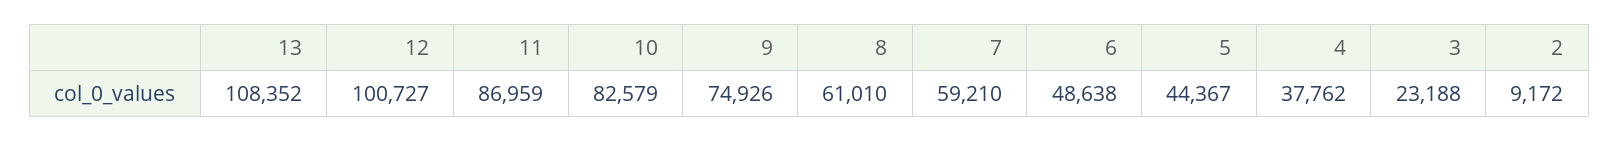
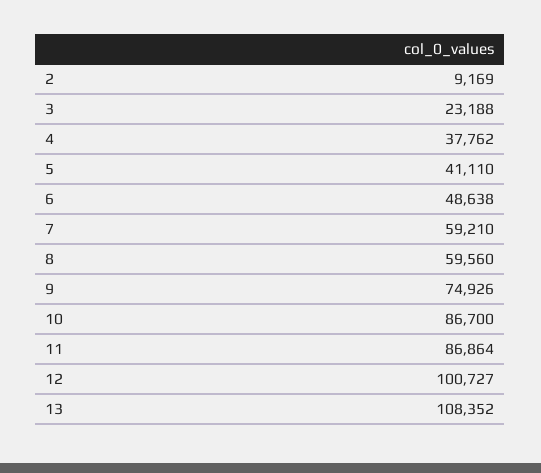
  {
    "13": 108352,
    "12": 100727,
-   "11": 86959,
+   "11": 86864,
-   "10": 82579,
+   "10": 86700,
    "9": 74926,
-   "8": 61010,
+   "8": 59560,
    "7": 59210,
    "6": 48638,
-   "5": 44367,
+   "5": 41110,
    "4": 37762,
    "3": 23188,
-   "2": 9172
+   "2": 9169
  }

